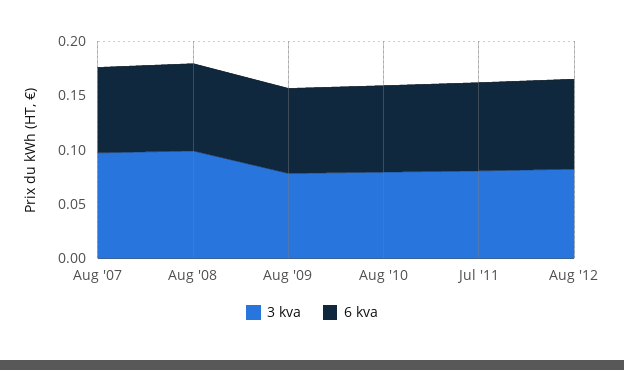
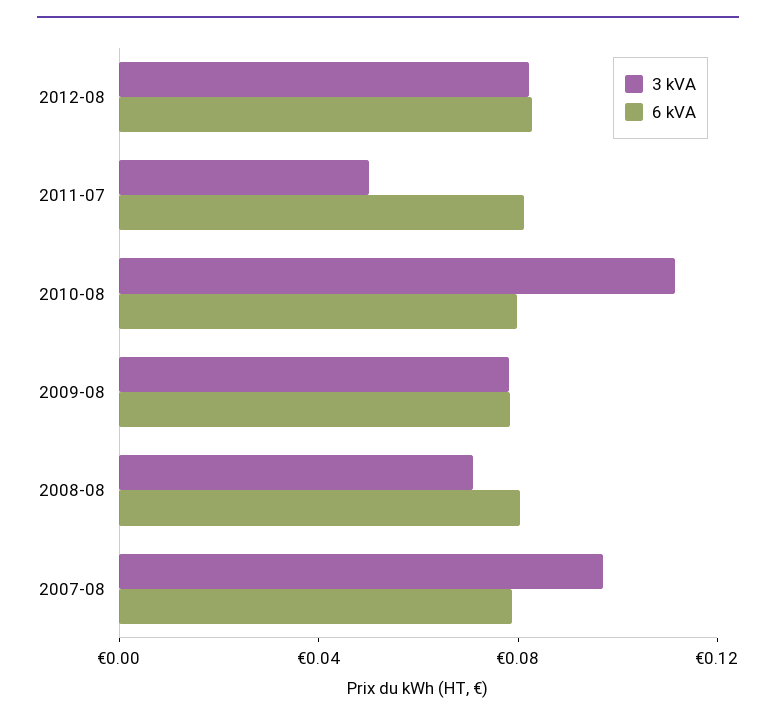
  {
    "3 kva": {
      "Aug '07": 0.1,
-     "Aug '08": 0.1,
+     "Aug '08": 0.07,
      "Aug '09": 0.08,
-     "Aug '10": 0.08,
+     "Aug '10": 0.11,
-     "Jul '11": 0.08,
+     "Jul '11": 0.05,
      "Aug '12": 0.08
    },
    "6 kva": {
      "Aug '07": 0.08,
      "Aug '08": 0.08,
      "Aug '09": 0.08,
      "Aug '10": 0.08,
      "Jul '11": 0.08,
      "Aug '12": 0.08
    }
  }

